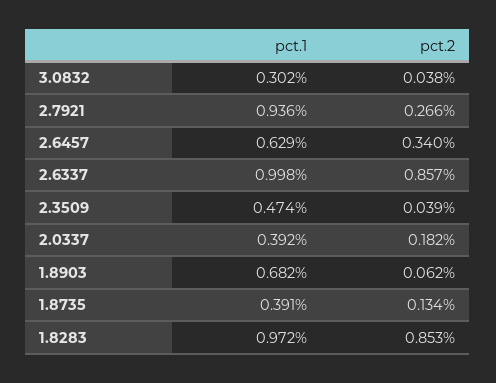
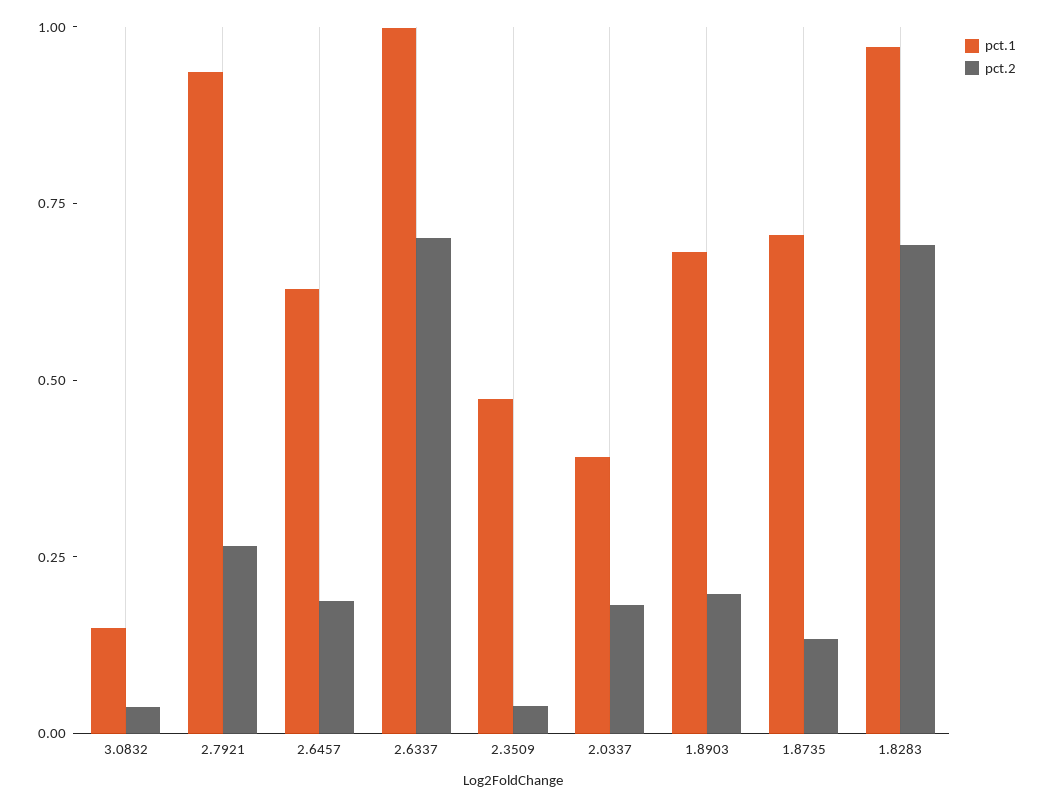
  {
    "pct.1": {
-     "3.0832": 0.302,
+     "3.0832": 0.15,
      "2.7921": 0.936,
      "2.6457": 0.629,
      "2.6337": 0.998,
      "2.3509": 0.474,
      "2.0337": 0.392,
      "1.8903": 0.682,
-     "1.8735": 0.391,
+     "1.8735": 0.7,
      "1.8283": 0.972
    },
    "pct.2": {
      "3.0832": 0.038,
      "2.7921": 0.266,
-     "2.6457": 0.34,
+     "2.6457": 0.2,
-     "2.6337": 0.857,
+     "2.6337": 0.7,
      "2.3509": 0.039,
      "2.0337": 0.182,
-     "1.8903": 0.062,
+     "1.8903": 0.2,
      "1.8735": 0.134,
-     "1.8283": 0.853
+     "1.8283": 0.7
    }
  }

